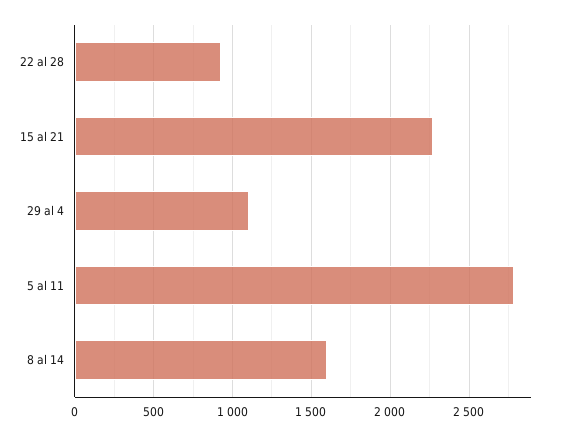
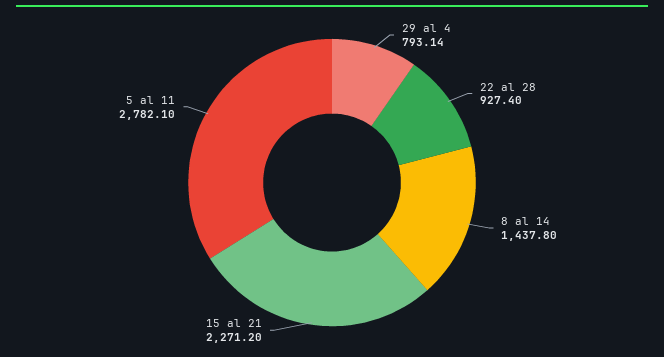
  {
    "22 al 28": 927.4,
    "15 al 21": 2271.2,
-   "29 al 4": 1100,
+   "29 al 4": 793.14,
    "5 al 11": 2782.1,
-   "8 al 14": 1600
+   "8 al 14": 1437.8
  }

